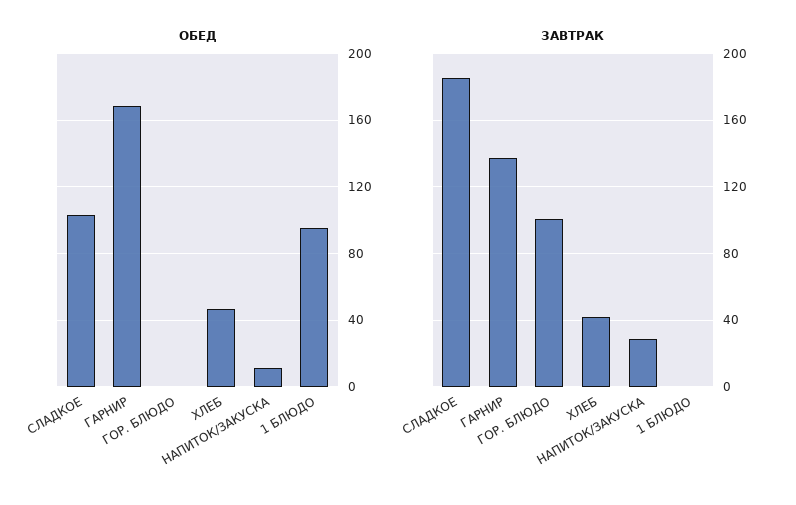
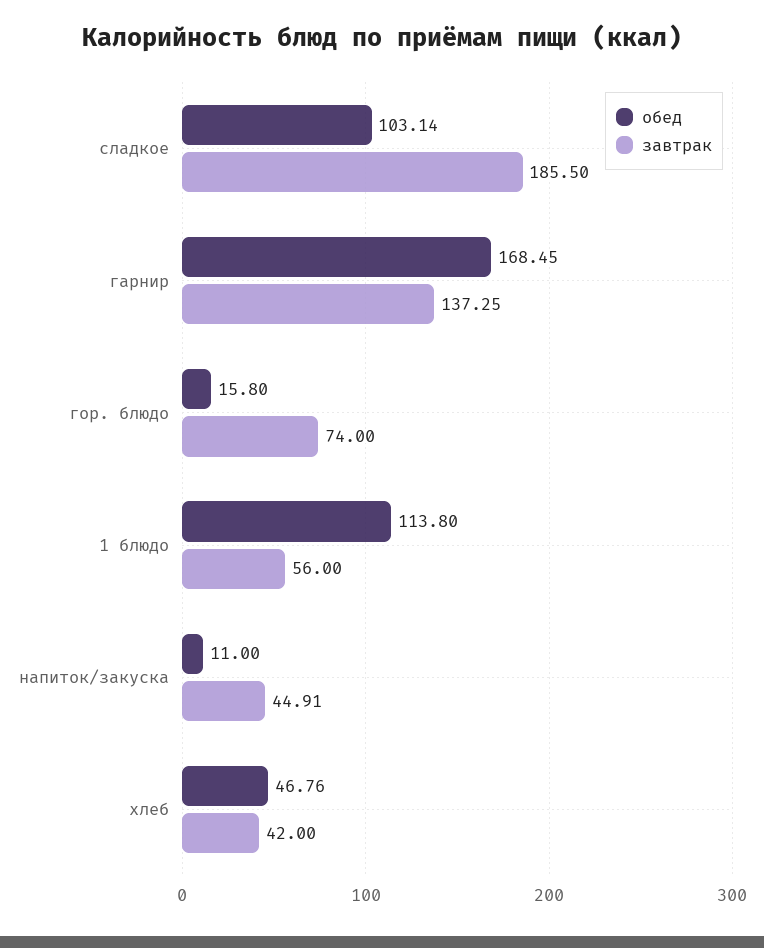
  {
    "ОБЕД": {
      "СЛАДКОЕ": 103.14,
      "ГАРНИР": 168.45,
-     "ГОР. БЛЮДО": 0,
+     "ГОР. БЛЮДО": 15.8,
      "ХЛЕБ": 46.76,
      "НАПИТОК/ЗАКУСКА": 11,
-     "1 БЛЮДО": 95
+     "1 БЛЮДО": 113.8
    },
    "ЗАВТРАК": {
      "СЛАДКОЕ": 185.5,
      "ГАРНИР": 137.25,
-     "ГОР. БЛЮДО": 100,
+     "ГОР. БЛЮДО": 74,
      "ХЛЕБ": 42,
-     "НАПИТОК/ЗАКУСКА": 30,
+     "НАПИТОК/ЗАКУСКА": 44.91,
-     "1 БЛЮДО": 0
+     "1 БЛЮДО": 56
    }
  }

